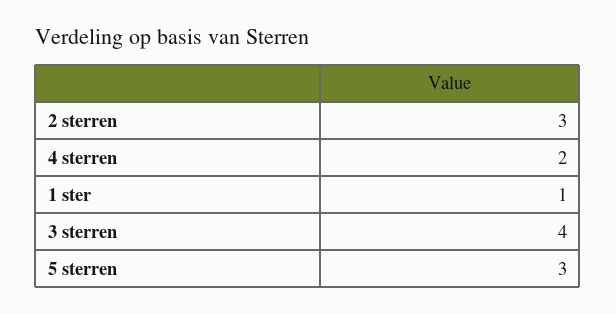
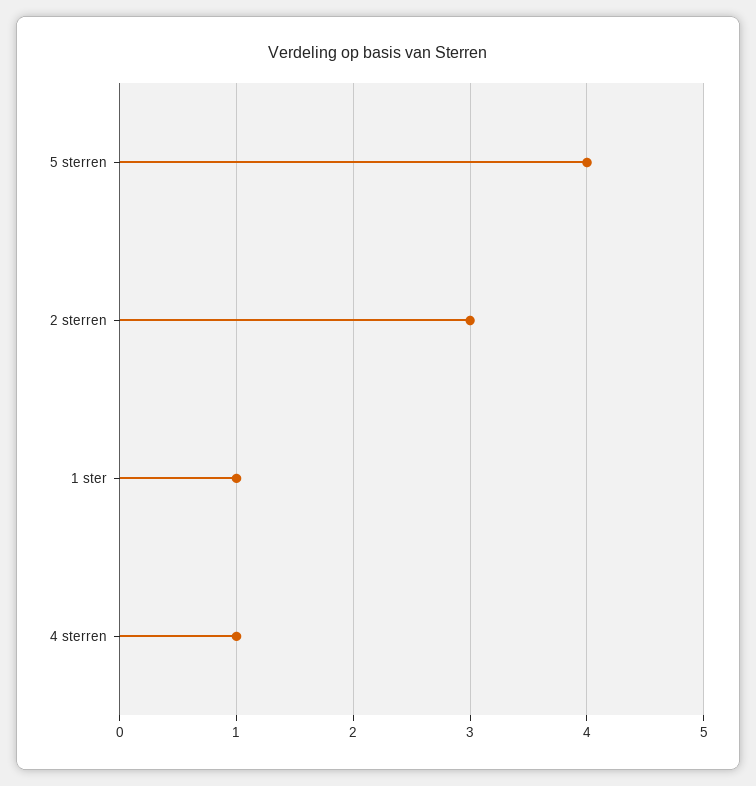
  {
    "2 sterren": 3,
-   "4 sterren": 2,
+   "4 sterren": 1,
    "1 ster": 1,
-   "3 sterren": 4,
-   "5 sterren": 3
+   "5 sterren": 4
  }

